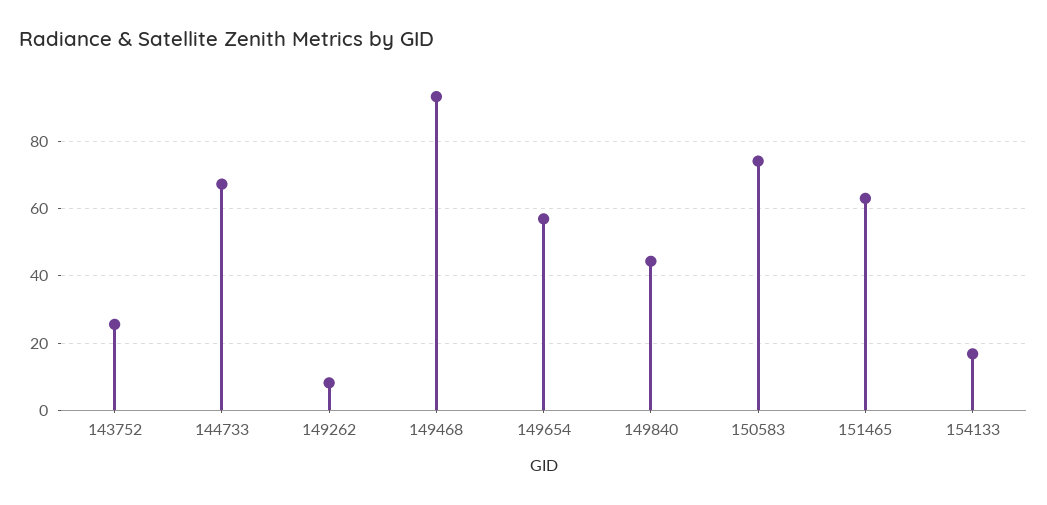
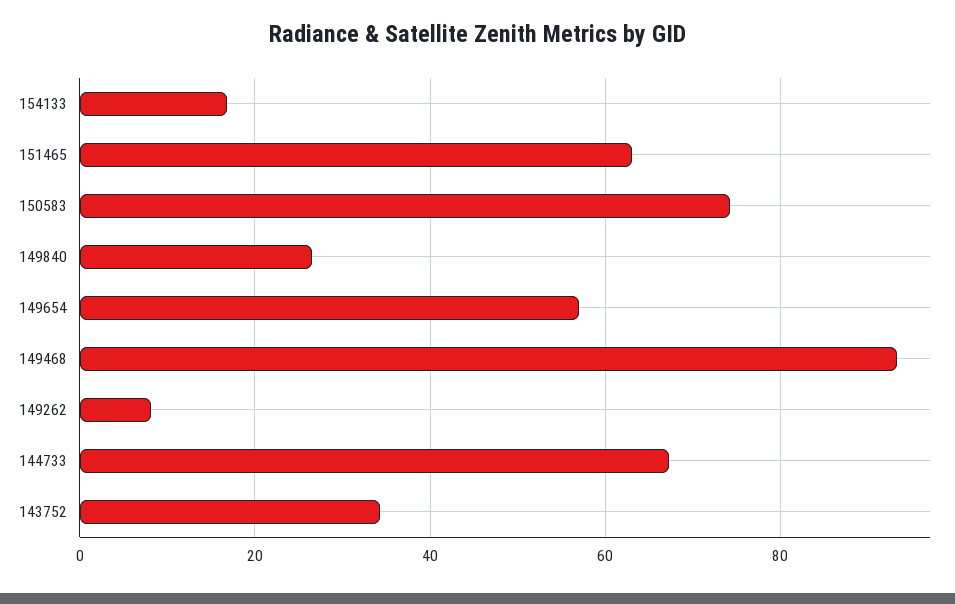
  {
-   "143752": 26,
+   "143752": 34,
    "144733": 68,
    "149262": 8,
    "149468": 94,
    "149654": 56,
-   "149840": 44,
+   "149840": 26,
    "150583": 74,
    "151465": 64,
    "154133": 16
  }

